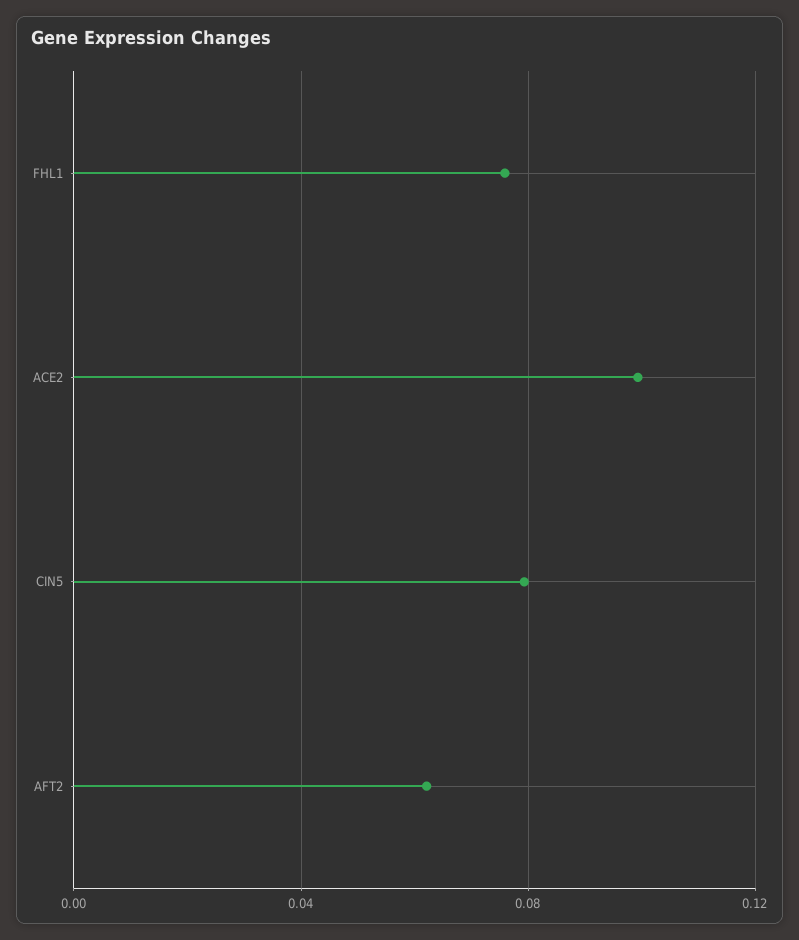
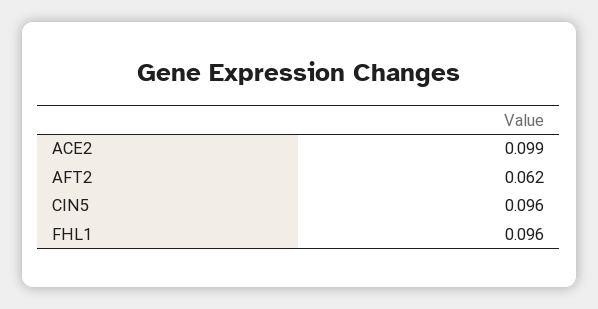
  {
-   "FHL1": 0.075,
+   "FHL1": 0.096,
    "ACE2": 0.099,
-   "CIN5": 0.08,
+   "CIN5": 0.096,
    "AFT2": 0.062
  }

